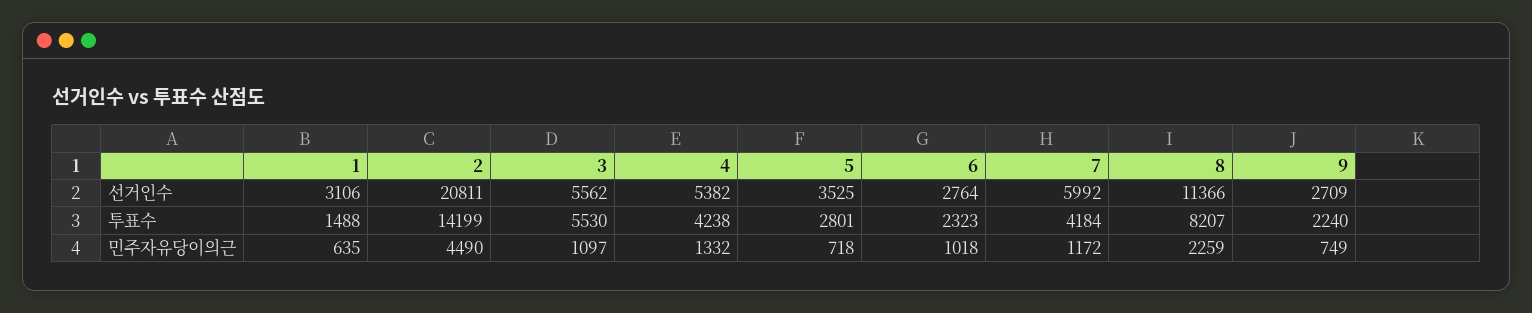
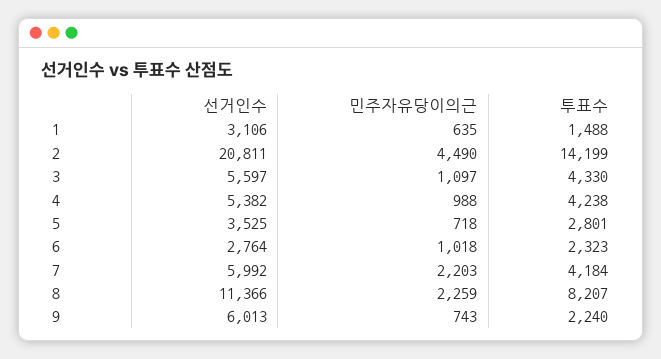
  {
    "1": {
      "선거인수": 3106,
      "투표수": 1488,
      "민주자유당이의근": 635
    },
    "2": {
      "선거인수": 20811,
      "투표수": 14199,
      "민주자유당이의근": 4490
    },
    "3": {
-     "선거인수": 5562,
+     "선거인수": 5597,
-     "투표수": 5530,
+     "투표수": 4330,
      "민주자유당이의근": 1097
    },
    "4": {
      "선거인수": 5382,
      "투표수": 4238,
-     "민주자유당이의근": 1332
+     "민주자유당이의근": 988
    },
    "5": {
      "선거인수": 3525,
      "투표수": 2801,
      "민주자유당이의근": 718
    },
    "6": {
      "선거인수": 2764,
      "투표수": 2323,
      "민주자유당이의근": 1018
    },
    "7": {
      "선거인수": 5992,
      "투표수": 4184,
-     "민주자유당이의근": 1172
+     "민주자유당이의근": 2203
    },
    "8": {
      "선거인수": 11366,
      "투표수": 8207,
      "민주자유당이의근": 2259
    },
    "9": {
-     "선거인수": 2709,
+     "선거인수": 6013,
      "투표수": 2240,
-     "민주자유당이의근": 749
+     "민주자유당이의근": 743
    }
  }

